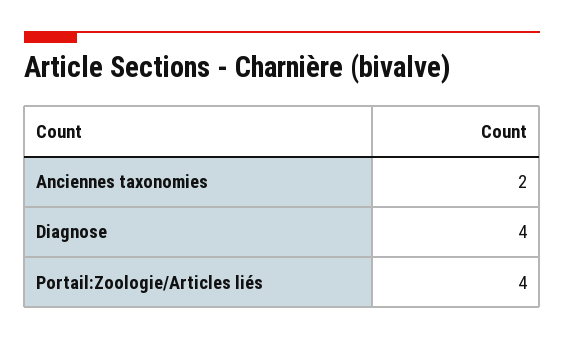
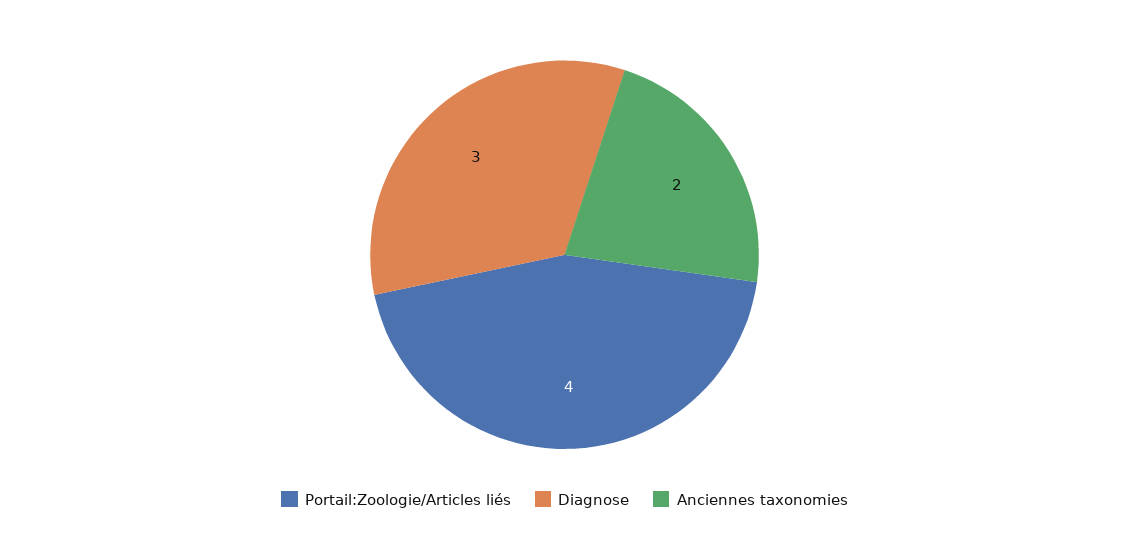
  {
    "Anciennes taxonomies": 2,
-   "Diagnose": 4,
+   "Diagnose": 3,
    "Portail:Zoologie/Articles liés": 4
  }

